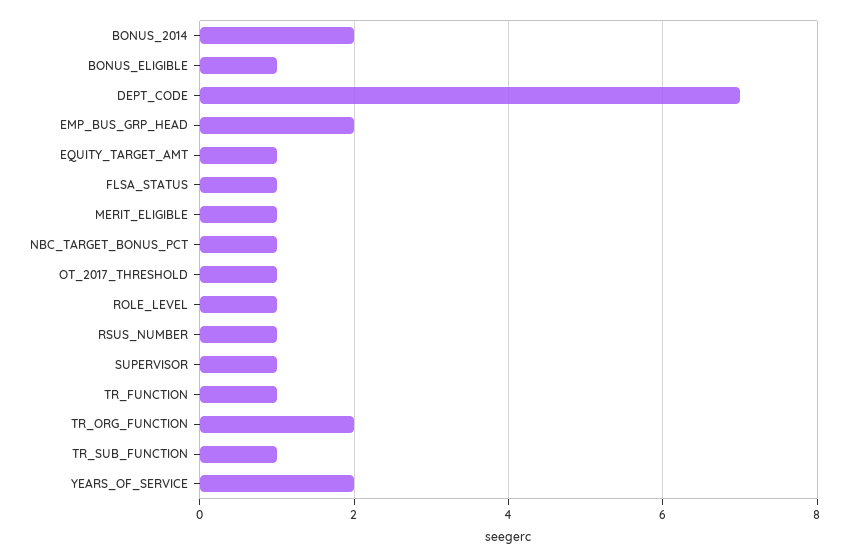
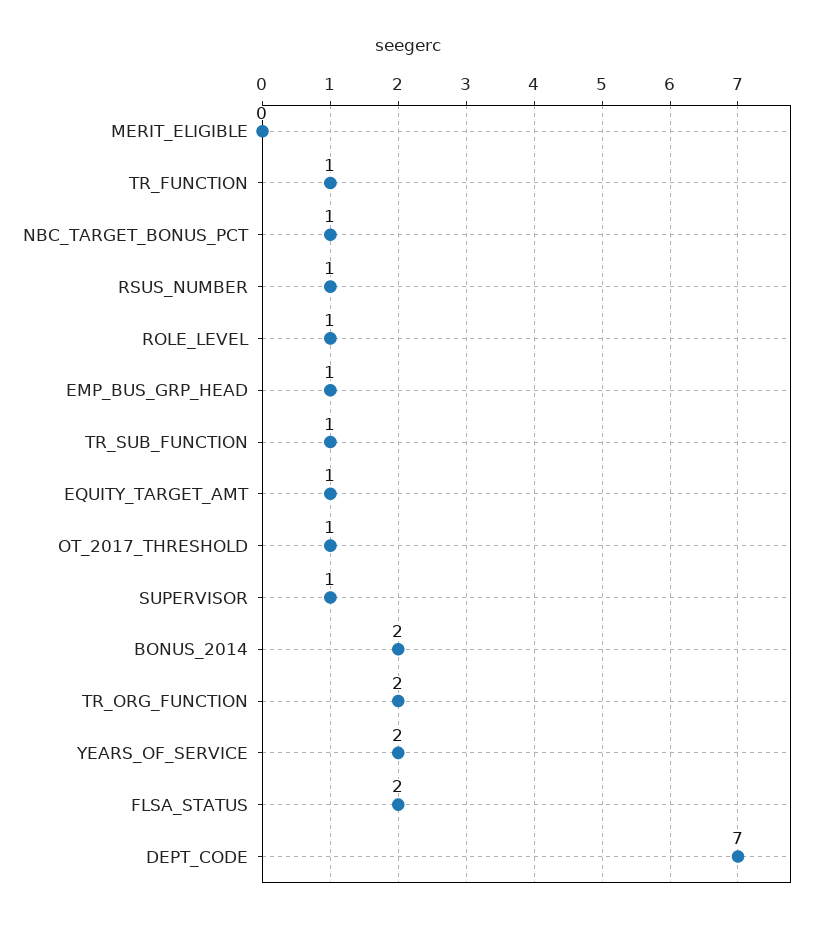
  {
    "BONUS_2014": 2,
-   "BONUS_ELIGIBLE": 1,
    "DEPT_CODE": 7,
-   "EMP_BUS_GRP_HEAD": 2,
+   "EMP_BUS_GRP_HEAD": 1,
    "EQUITY_TARGET_AMT": 1,
-   "FLSA_STATUS": 1,
+   "FLSA_STATUS": 2,
-   "MERIT_ELIGIBLE": 1,
+   "MERIT_ELIGIBLE": 0,
    "NBC_TARGET_BONUS_PCT": 1,
    "OT_2017_THRESHOLD": 1,
    "ROLE_LEVEL": 1,
    "RSUS_NUMBER": 1,
    "SUPERVISOR": 1,
    "TR_FUNCTION": 1,
    "TR_ORG_FUNCTION": 2,
    "TR_SUB_FUNCTION": 1,
    "YEARS_OF_SERVICE": 2
  }

